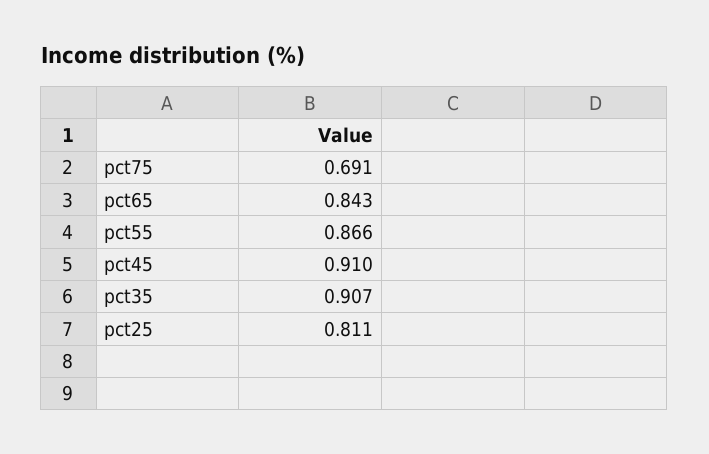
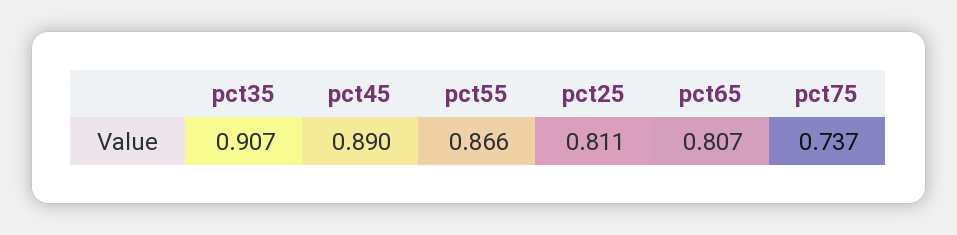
  {
-   "pct75": 0.691,
+   "pct75": 0.737,
-   "pct65": 0.843,
+   "pct65": 0.807,
    "pct55": 0.866,
-   "pct45": 0.91,
+   "pct45": 0.89,
    "pct35": 0.907,
    "pct25": 0.811
  }

